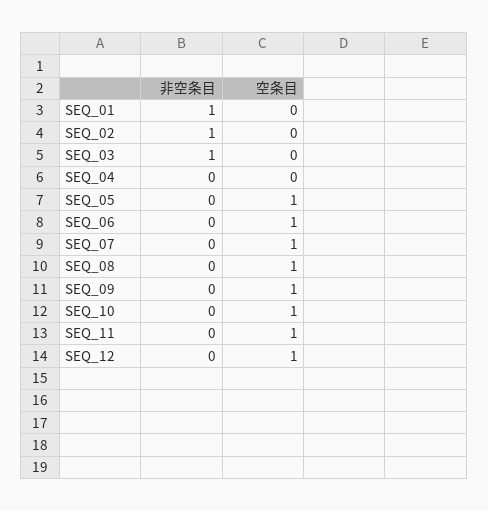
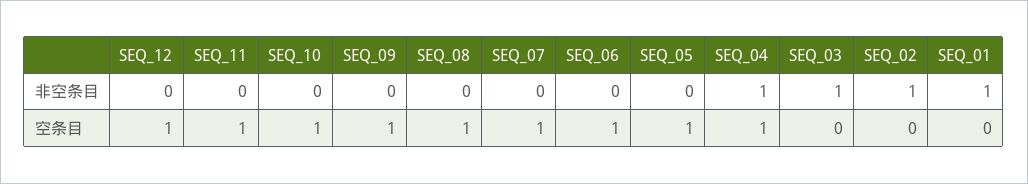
  {
    "非空条目": {
      "SEQ_01": 1,
      "SEQ_02": 1,
      "SEQ_03": 1,
-     "SEQ_04": 0,
+     "SEQ_04": 1,
      "SEQ_05": 0,
      "SEQ_06": 0,
      "SEQ_07": 0,
      "SEQ_08": 0,
      "SEQ_09": 0,
      "SEQ_10": 0,
      "SEQ_11": 0,
      "SEQ_12": 0
    },
    "空条目": {
      "SEQ_01": 0,
      "SEQ_02": 0,
      "SEQ_03": 0,
-     "SEQ_04": 0,
+     "SEQ_04": 1,
      "SEQ_05": 1,
      "SEQ_06": 1,
      "SEQ_07": 1,
      "SEQ_08": 1,
      "SEQ_09": 1,
      "SEQ_10": 1,
      "SEQ_11": 1,
      "SEQ_12": 1
    }
  }

